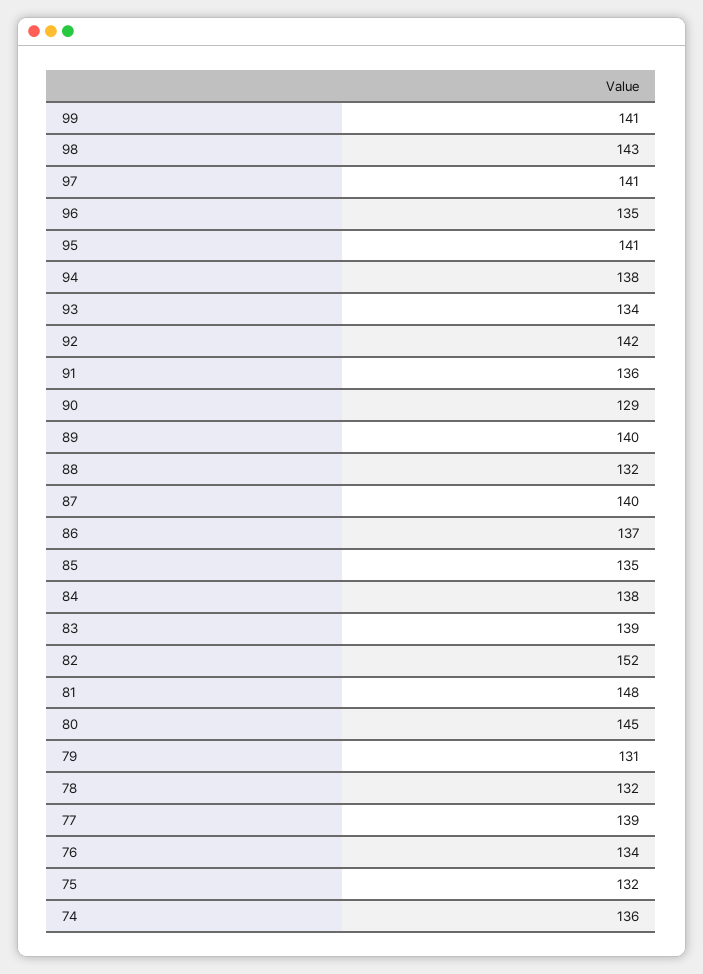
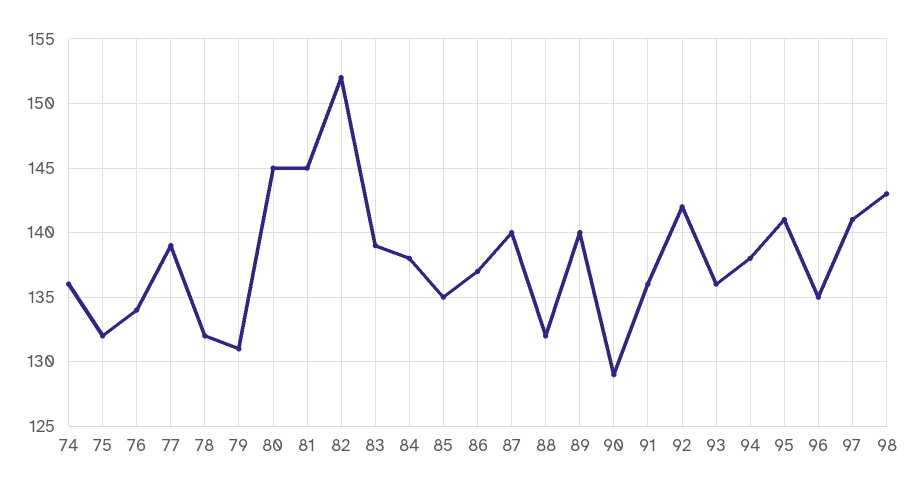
  {
-   "99": 141,
    "98": 143,
    "97": 141,
    "96": 135,
    "95": 141,
    "94": 138,
-   "93": 134,
+   "93": 136,
    "92": 142,
    "91": 136,
    "90": 129,
    "89": 140,
    "88": 132,
    "87": 140,
    "86": 137,
    "85": 135,
    "84": 138,
    "83": 139,
    "82": 152,
-   "81": 148,
+   "81": 145,
    "80": 145,
    "79": 131,
    "78": 132,
    "77": 139,
    "76": 134,
    "75": 132,
    "74": 136
  }

